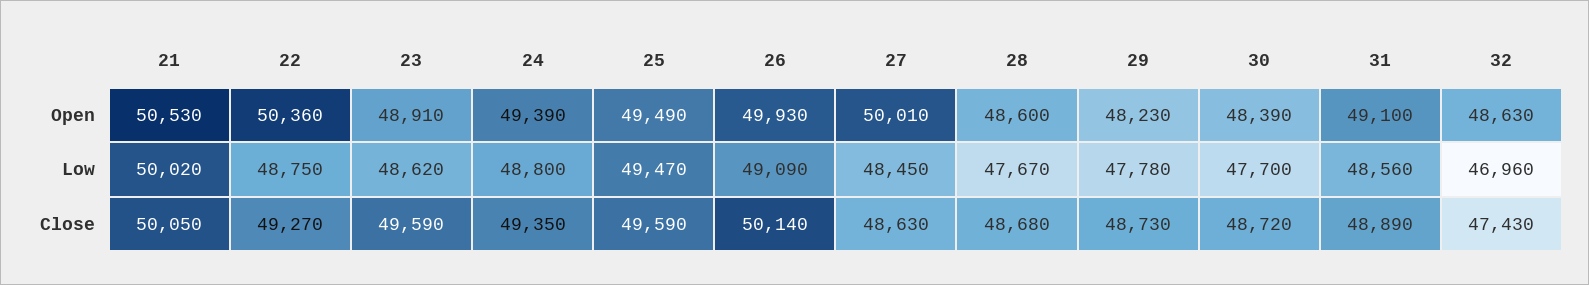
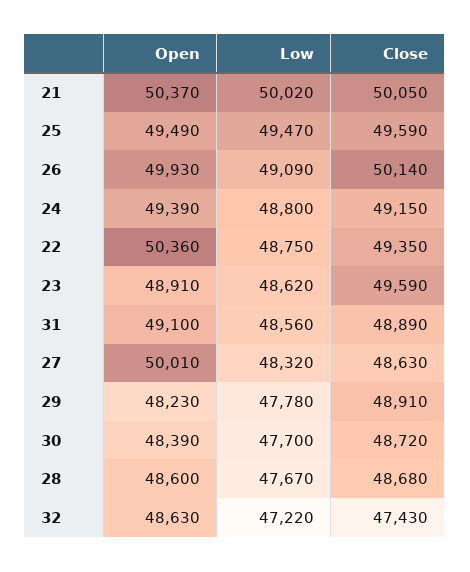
  {
    "21": {
-     "Open": 50530,
+     "Open": 50370,
      "Low": 50020,
      "Close": 50050
    },
    "22": {
      "Open": 50360,
      "Low": 48750,
-     "Close": 49270
+     "Close": 49350
    },
    "23": {
      "Open": 48910,
      "Low": 48620,
      "Close": 49590
    },
    "24": {
      "Open": 49390,
      "Low": 48800,
-     "Close": 49350
+     "Close": 49150
    },
    "25": {
      "Open": 49490,
      "Low": 49470,
      "Close": 49590
    },
    "26": {
      "Open": 49930,
      "Low": 49090,
      "Close": 50140
    },
    "27": {
      "Open": 50010,
-     "Low": 48450,
+     "Low": 48320,
      "Close": 48630
    },
    "28": {
      "Open": 48600,
      "Low": 47670,
      "Close": 48680
    },
    "29": {
      "Open": 48230,
      "Low": 47780,
-     "Close": 48730
+     "Close": 48910
    },
    "30": {
      "Open": 48390,
      "Low": 47700,
      "Close": 48720
    },
    "31": {
      "Open": 49100,
      "Low": 48560,
      "Close": 48890
    },
    "32": {
      "Open": 48630,
-     "Low": 46960,
+     "Low": 47220,
      "Close": 47430
    }
  }

